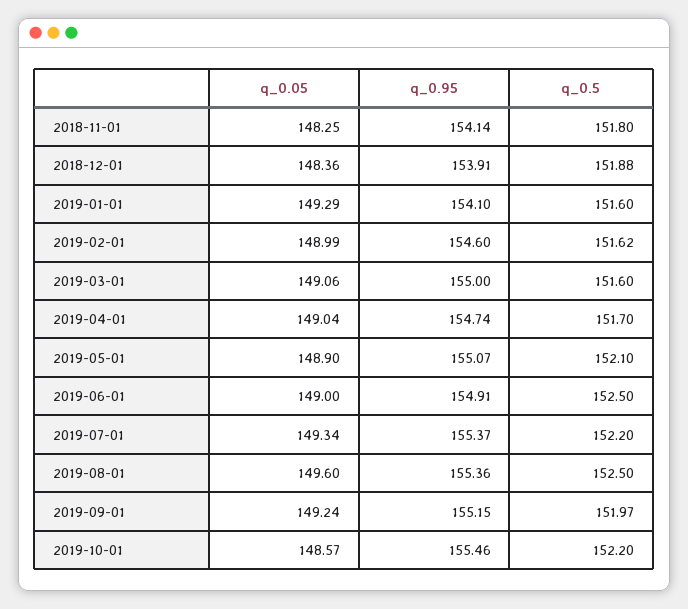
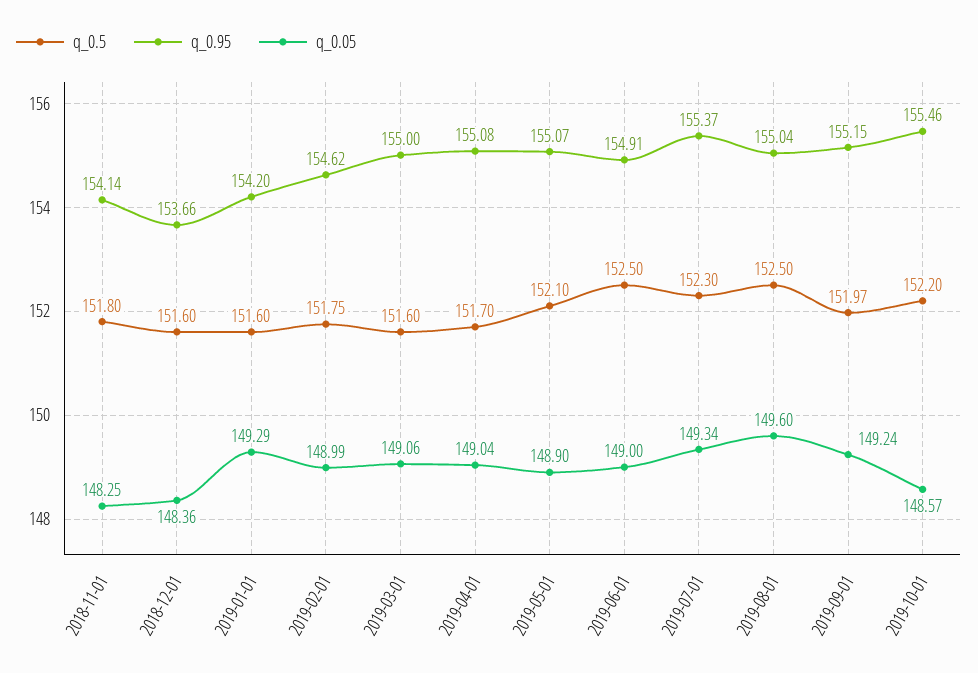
  {
    "q_0.05": {
      "2018-11-01": 148.25,
      "2018-12-01": 148.36,
      "2019-01-01": 149.29,
      "2019-02-01": 148.99,
      "2019-03-01": 149.06,
      "2019-04-01": 149.04,
      "2019-05-01": 148.9,
      "2019-06-01": 149,
      "2019-07-01": 149.34,
      "2019-08-01": 149.6,
      "2019-09-01": 149.24,
      "2019-10-01": 148.57
    },
    "q_0.95": {
      "2018-11-01": 154.14,
-     "2018-12-01": 153.91,
+     "2018-12-01": 153.66,
-     "2019-01-01": 154.1,
+     "2019-01-01": 154.2,
-     "2019-02-01": 154.6,
+     "2019-02-01": 154.62,
      "2019-03-01": 155,
-     "2019-04-01": 154.74,
+     "2019-04-01": 155.08,
      "2019-05-01": 155.07,
      "2019-06-01": 154.91,
      "2019-07-01": 155.37,
-     "2019-08-01": 155.36,
+     "2019-08-01": 155.04,
      "2019-09-01": 155.15,
      "2019-10-01": 155.46
    },
    "q_0.5": {
      "2018-11-01": 151.8,
-     "2018-12-01": 151.88,
+     "2018-12-01": 151.6,
      "2019-01-01": 151.6,
-     "2019-02-01": 151.62,
+     "2019-02-01": 151.75,
      "2019-03-01": 151.6,
      "2019-04-01": 151.7,
      "2019-05-01": 152.1,
      "2019-06-01": 152.5,
-     "2019-07-01": 152.2,
+     "2019-07-01": 152.3,
      "2019-08-01": 152.5,
      "2019-09-01": 151.97,
      "2019-10-01": 152.2
    }
  }

